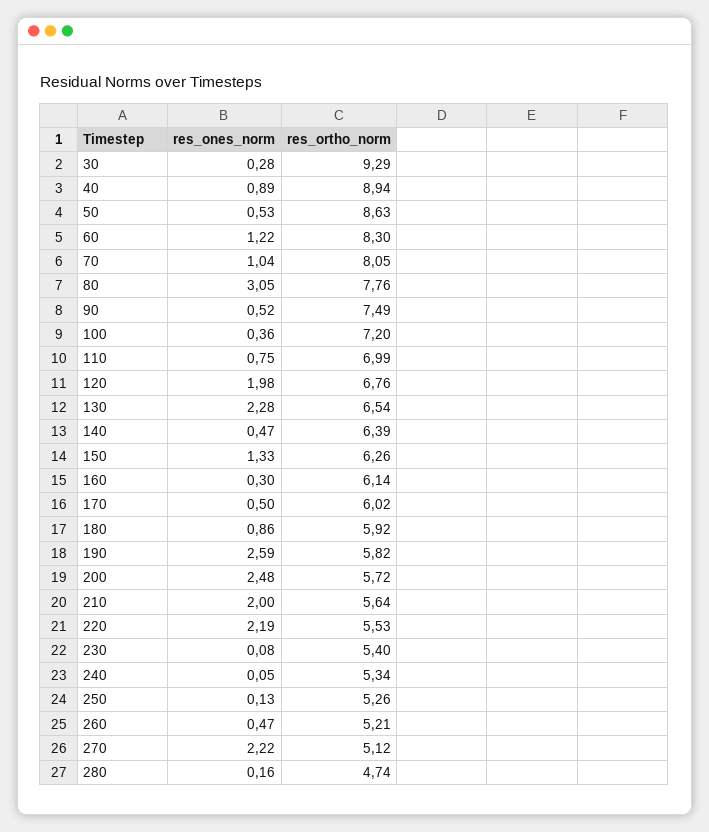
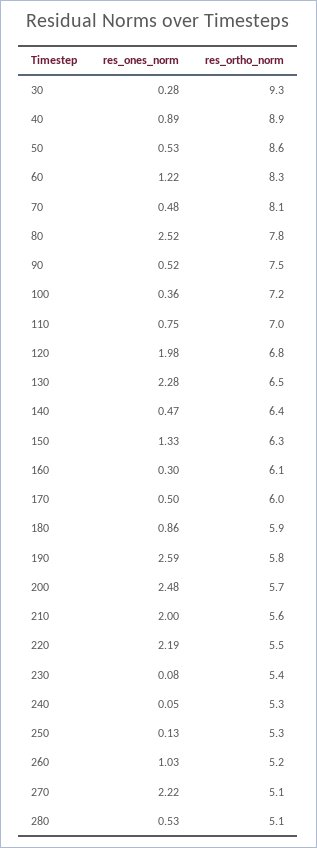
  {
    "res_ones_norm": {
      "30": 0.28,
      "40": 0.89,
      "50": 0.53,
      "60": 1.22,
-     "70": 1.04,
+     "70": 0.48,
-     "80": 3.05,
+     "80": 2.52,
      "90": 0.52,
      "100": 0.36,
      "110": 0.75,
      "120": 1.98,
      "130": 2.28,
      "140": 0.47,
      "150": 1.33,
      "160": 0.3,
      "170": 0.5,
      "180": 0.86,
      "190": 2.59,
      "200": 2.48,
      "210": 2,
      "220": 2.19,
      "230": 0.08,
      "240": 0.05,
      "250": 0.13,
-     "260": 0.47,
+     "260": 1.03,
      "270": 2.22,
-     "280": 0.16
+     "280": 0.53
    },
    "res_ortho_norm": {
      "30": 9.29,
      "40": 8.94,
      "50": 8.63,
      "60": 8.3,
      "70": 8.05,
      "80": 7.76,
      "90": 7.49,
      "100": 7.2,
      "110": 6.99,
      "120": 6.76,
      "130": 6.54,
      "140": 6.39,
      "150": 6.26,
      "160": 6.14,
      "170": 6.02,
      "180": 5.92,
      "190": 5.82,
      "200": 5.72,
      "210": 5.64,
      "220": 5.53,
      "230": 5.4,
      "240": 5.34,
      "250": 5.26,
      "260": 5.21,
      "270": 5.12,
-     "280": 4.74
+     "280": 5.1
    }
  }

